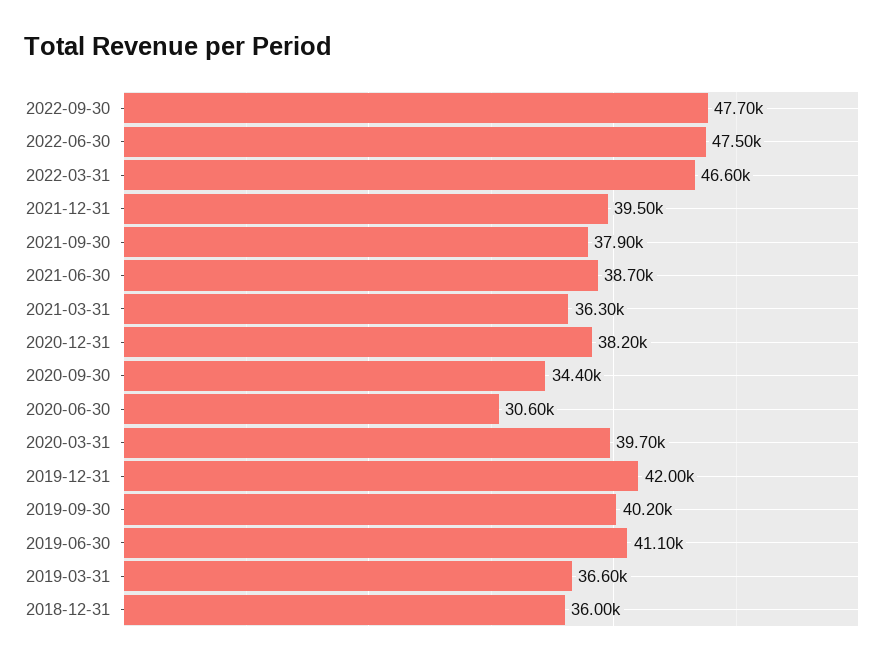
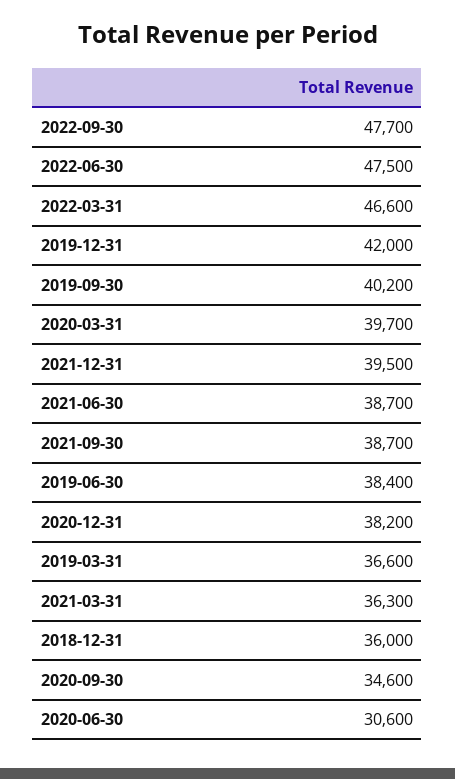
  {
    "2022-09-30": 47700,
    "2022-06-30": 47500,
    "2022-03-31": 46600,
    "2021-12-31": 39500,
-   "2021-09-30": 37900,
+   "2021-09-30": 38700,
    "2021-06-30": 38700,
    "2021-03-31": 36300,
    "2020-12-31": 38200,
-   "2020-09-30": 34400,
+   "2020-09-30": 34600,
    "2020-06-30": 30600,
    "2020-03-31": 39700,
    "2019-12-31": 42000,
    "2019-09-30": 40200,
-   "2019-06-30": 41100,
+   "2019-06-30": 38400,
    "2019-03-31": 36600,
    "2018-12-31": 36000
  }

